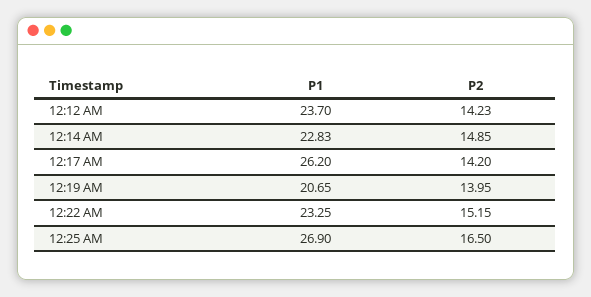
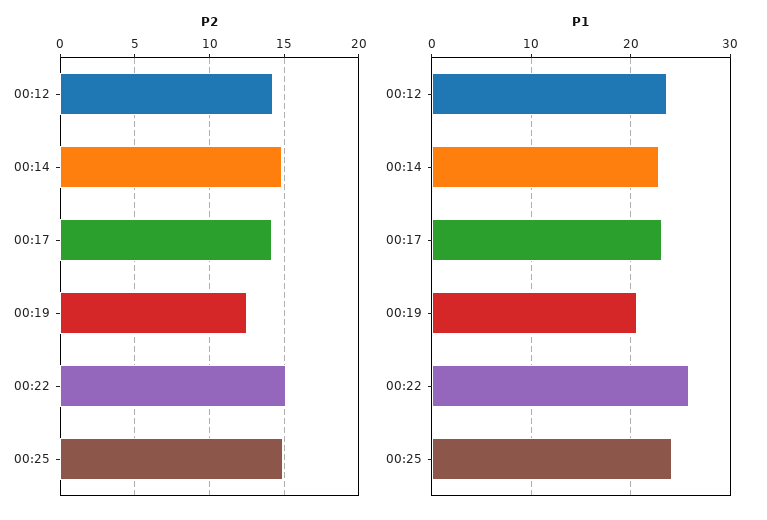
  {
    "P1": {
      "12:12 AM": 23.7,
      "12:14 AM": 22.83,
-     "12:17 AM": 26.2,
+     "12:17 AM": 23,
      "12:19 AM": 20.65,
-     "12:22 AM": 23.25,
+     "12:22 AM": 26,
-     "12:25 AM": 26.9
+     "12:25 AM": 24
    },
    "P2": {
      "12:12 AM": 14.23,
      "12:14 AM": 14.85,
      "12:17 AM": 14.2,
-     "12:19 AM": 13.95,
+     "12:19 AM": 12.5,
      "12:22 AM": 15.15,
-     "12:25 AM": 16.5
+     "12:25 AM": 15
    }
  }

